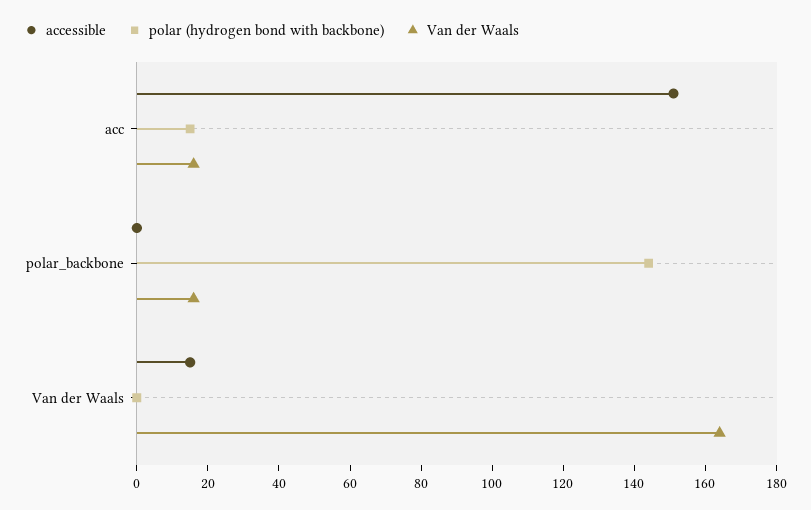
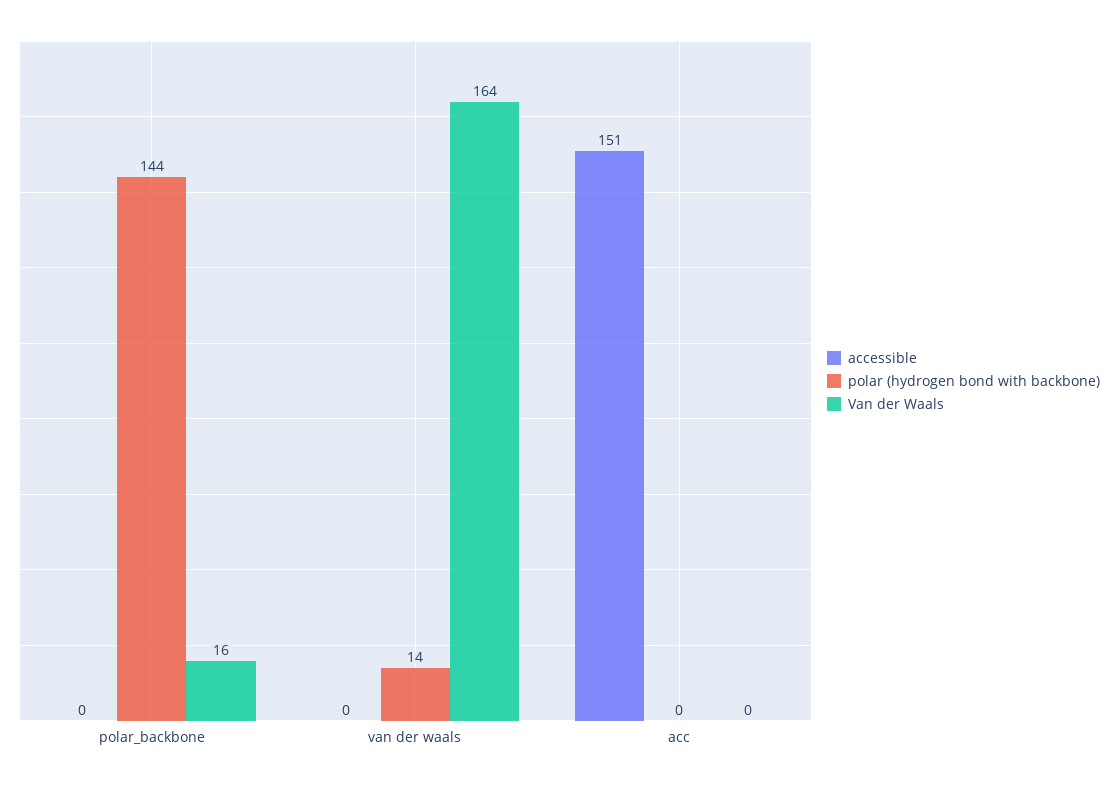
  {
    "accessible": {
      "acc": 151,
      "polar_backbone": 0,
-     "Van der Waals": 15
+     "Van der Waals": 0
    },
    "polar (hydrogen bond with backbone)": {
-     "acc": 15,
+     "acc": 0,
      "polar_backbone": 144,
-     "Van der Waals": 0
+     "Van der Waals": 14
    },
    "Van der Waals": {
-     "acc": 15,
+     "acc": 0,
      "polar_backbone": 16,
      "Van der Waals": 164
    }
  }

